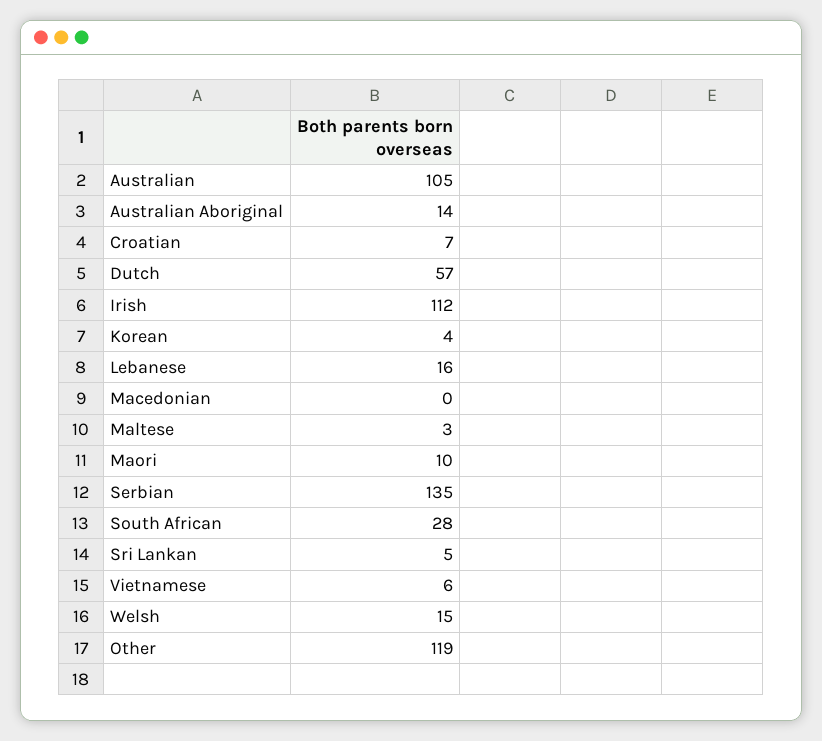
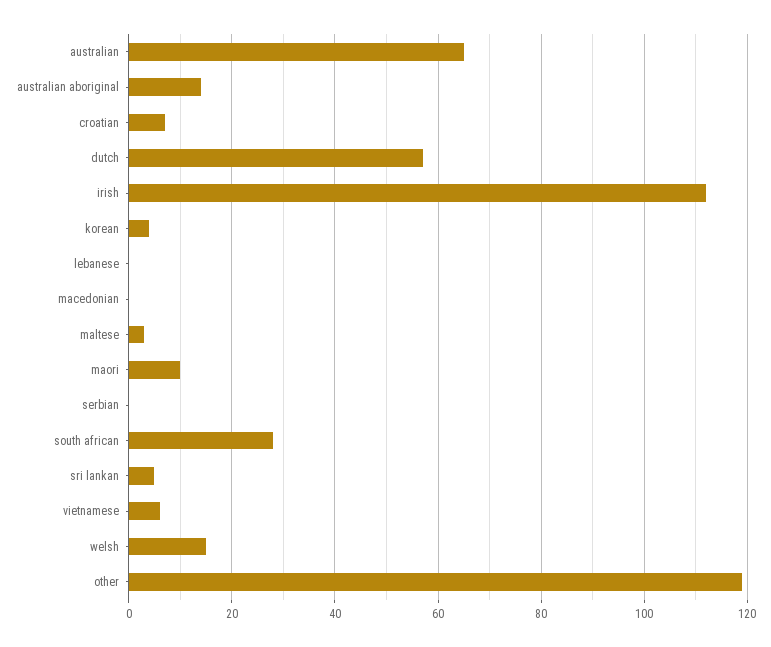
  {
-   "Australian": 105,
+   "Australian": 65,
    "Australian Aboriginal": 14,
    "Croatian": 7,
    "Dutch": 57,
    "Irish": 112,
    "Korean": 4,
-   "Lebanese": 16,
+   "Lebanese": 0,
    "Macedonian": 0,
    "Maltese": 3,
    "Maori": 10,
-   "Serbian": 135,
+   "Serbian": 0,
    "South African": 28,
    "Sri Lankan": 5,
    "Vietnamese": 6,
    "Welsh": 15,
    "Other": 119
  }

